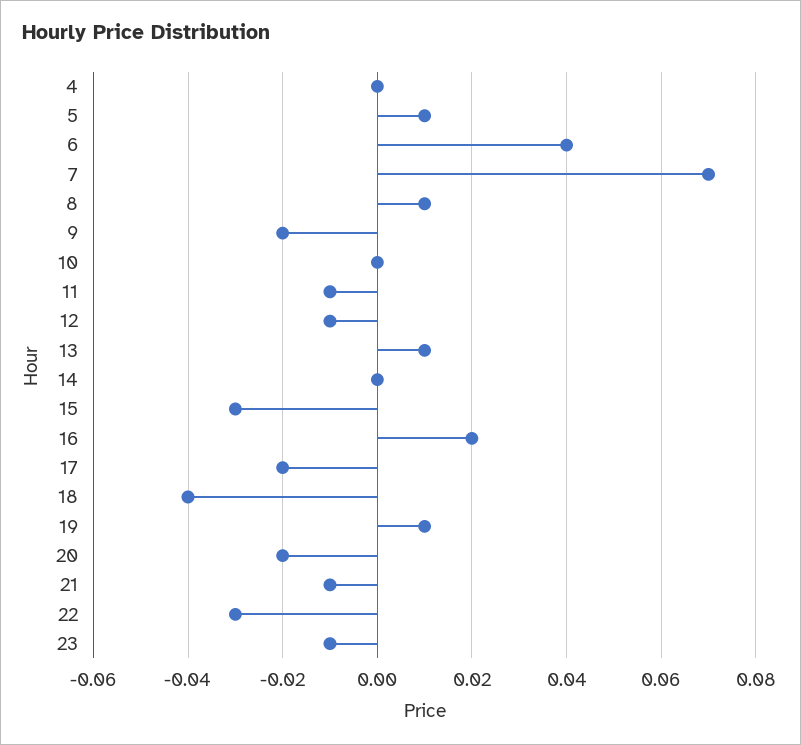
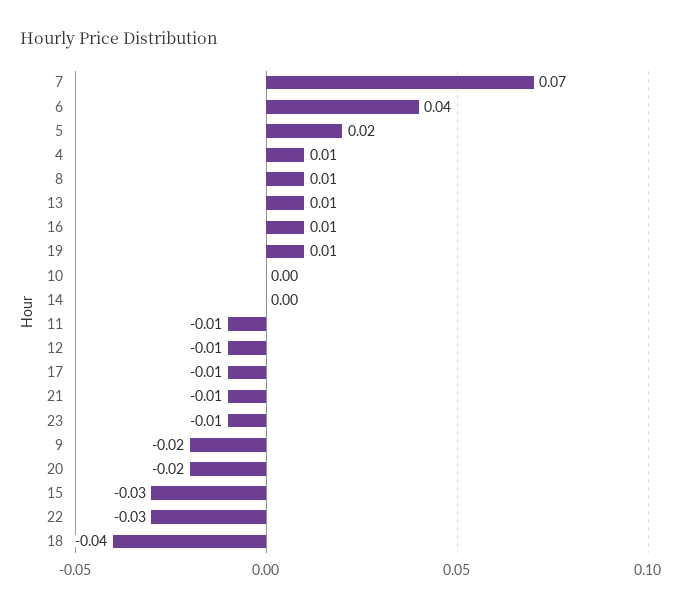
  {
-   "4": 0,
+   "4": 0.01,
-   "5": 0.01,
+   "5": 0.02,
    "6": 0.04,
    "7": 0.07,
    "8": 0.01,
    "9": -0.02,
    "10": 0,
    "11": -0.01,
    "12": -0.01,
    "13": 0.01,
    "14": 0,
    "15": -0.03,
-   "16": 0.02,
+   "16": 0.01,
-   "17": -0.02,
+   "17": -0.01,
    "18": -0.04,
    "19": 0.01,
    "20": -0.02,
    "21": -0.01,
    "22": -0.03,
    "23": -0.01
  }

